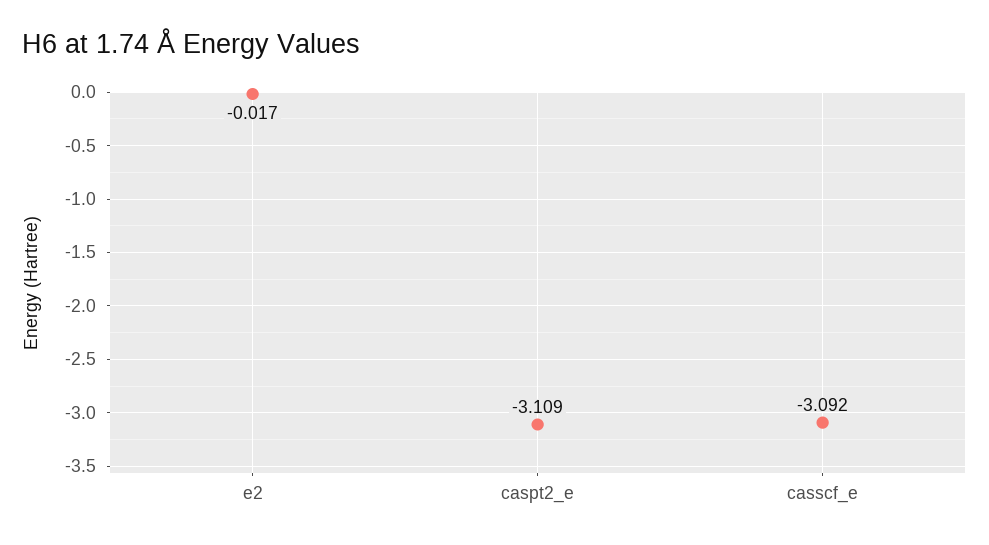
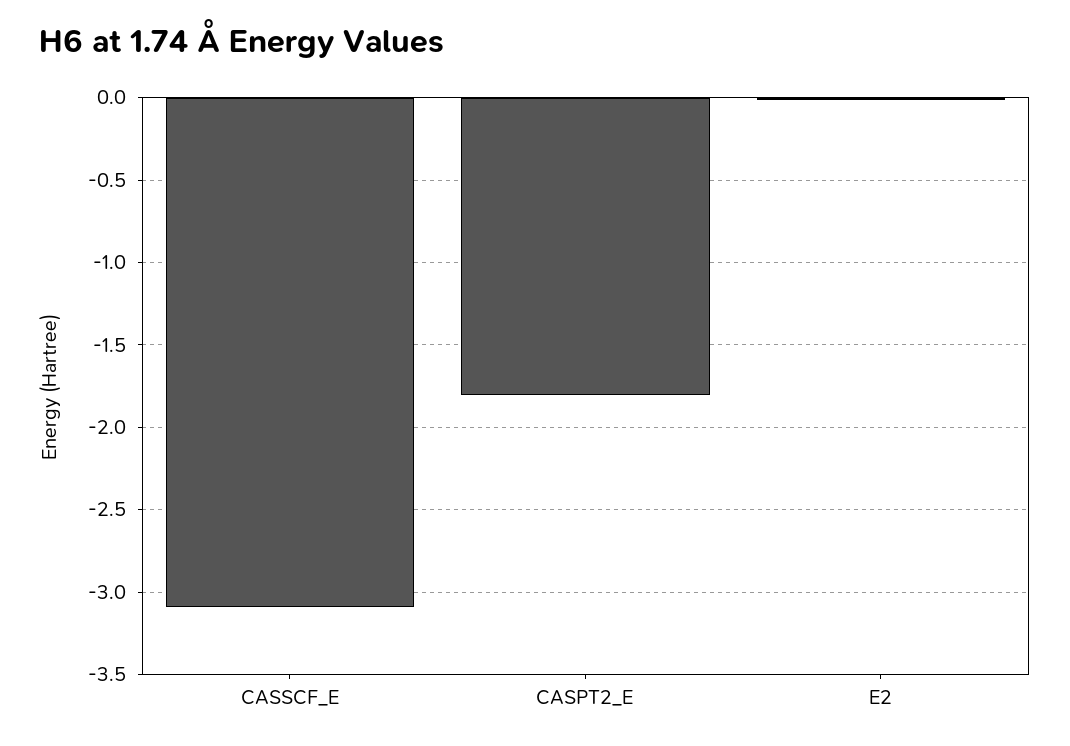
  {
    "e2": -0.017,
-   "caspt2_e": -3.109,
+   "caspt2_e": -1.8,
    "casscf_e": -3.092
  }

